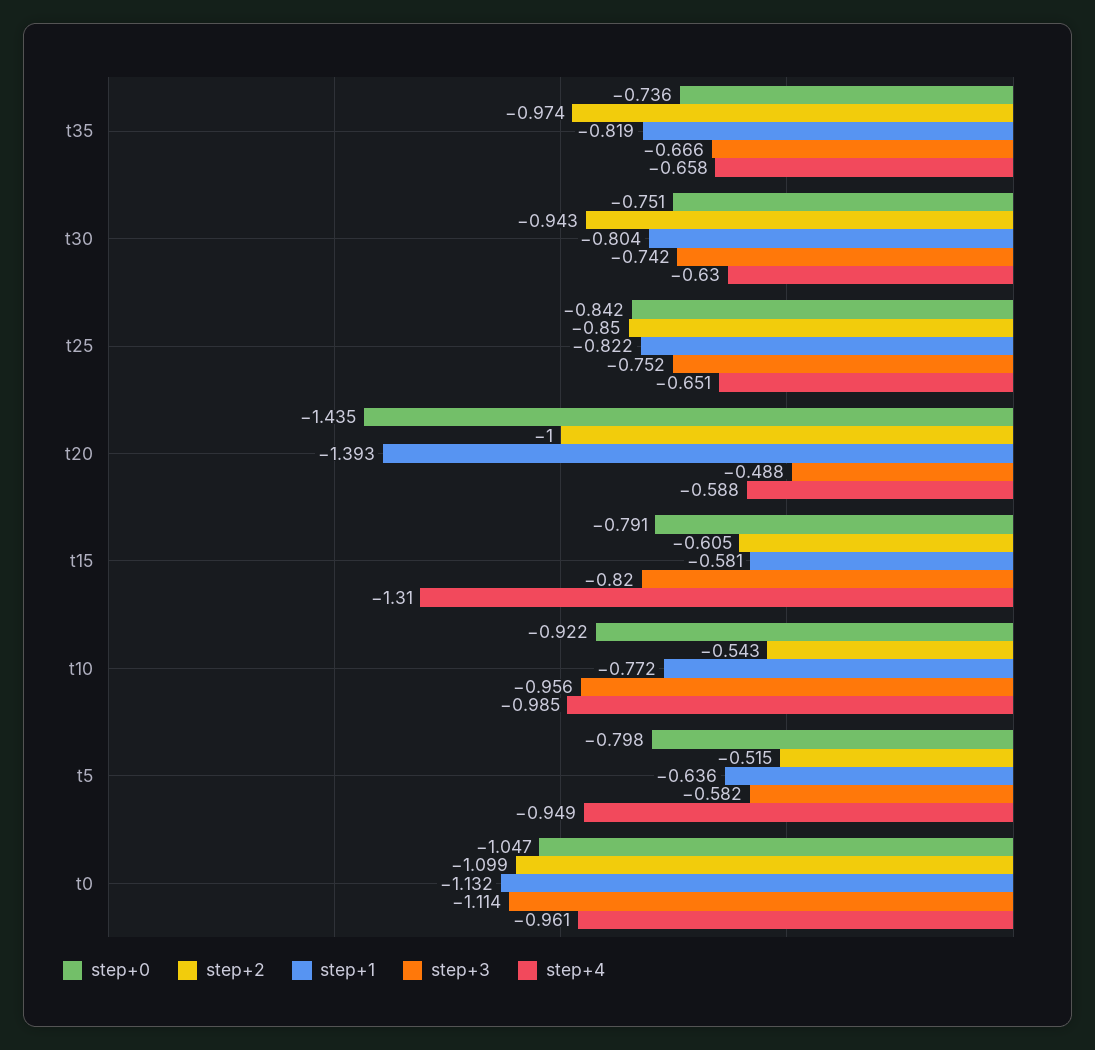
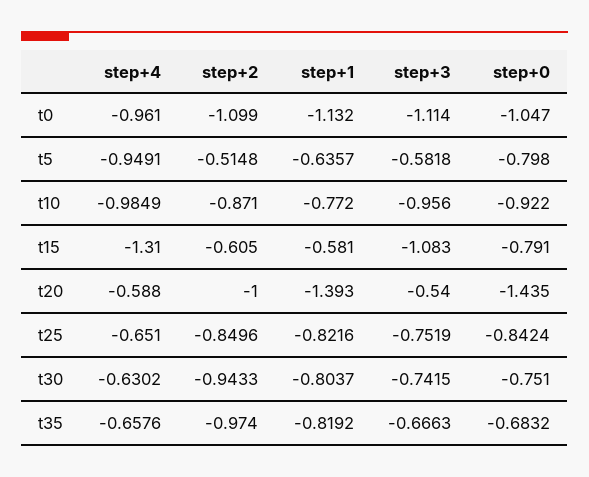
  {
    "step+0": {
-     "t35": -0.736,
+     "t35": -0.6832,
      "t30": -0.751,
      "t25": -0.8424,
      "t20": -1.435,
      "t15": -0.791,
      "t10": -0.922,
      "t5": -0.798,
      "t0": -1.047
    },
    "step+2": {
      "t35": -0.974,
      "t30": -0.9433,
      "t25": -0.8496,
      "t20": -1,
      "t15": -0.605,
-     "t10": -0.543,
+     "t10": -0.871,
      "t5": -0.5148,
      "t0": -1.099
    },
    "step+1": {
      "t35": -0.8192,
      "t30": -0.8037,
      "t25": -0.8216,
      "t20": -1.393,
      "t15": -0.581,
      "t10": -0.772,
      "t5": -0.6357,
      "t0": -1.132
    },
    "step+3": {
      "t35": -0.6663,
      "t30": -0.7415,
      "t25": -0.7519,
-     "t20": -0.488,
+     "t20": -0.54,
-     "t15": -0.82,
+     "t15": -1.083,
      "t10": -0.956,
      "t5": -0.5818,
      "t0": -1.114
    },
    "step+4": {
      "t35": -0.6576,
      "t30": -0.6302,
      "t25": -0.651,
      "t20": -0.588,
      "t15": -1.31,
      "t10": -0.9849,
      "t5": -0.9491,
      "t0": -0.961
    }
  }

